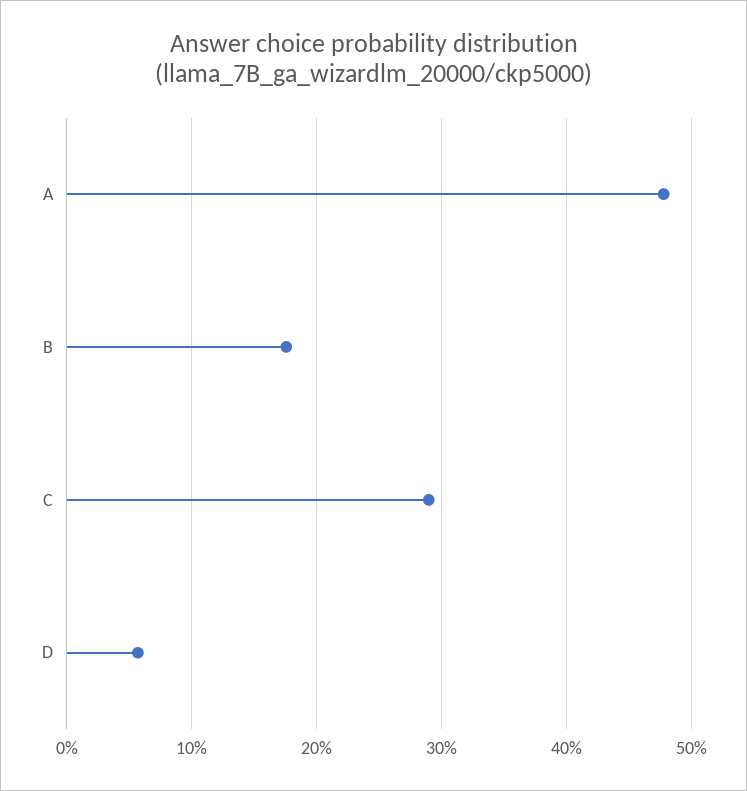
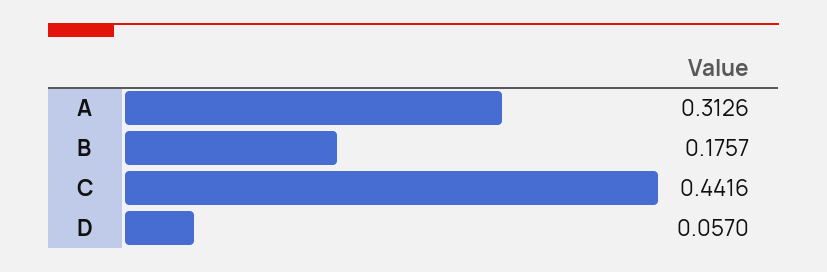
  {
-   "A": 0.48,
+   "A": 0.3126,
    "B": 0.1757,
-   "C": 0.29,
+   "C": 0.4416,
    "D": 0.057
  }

